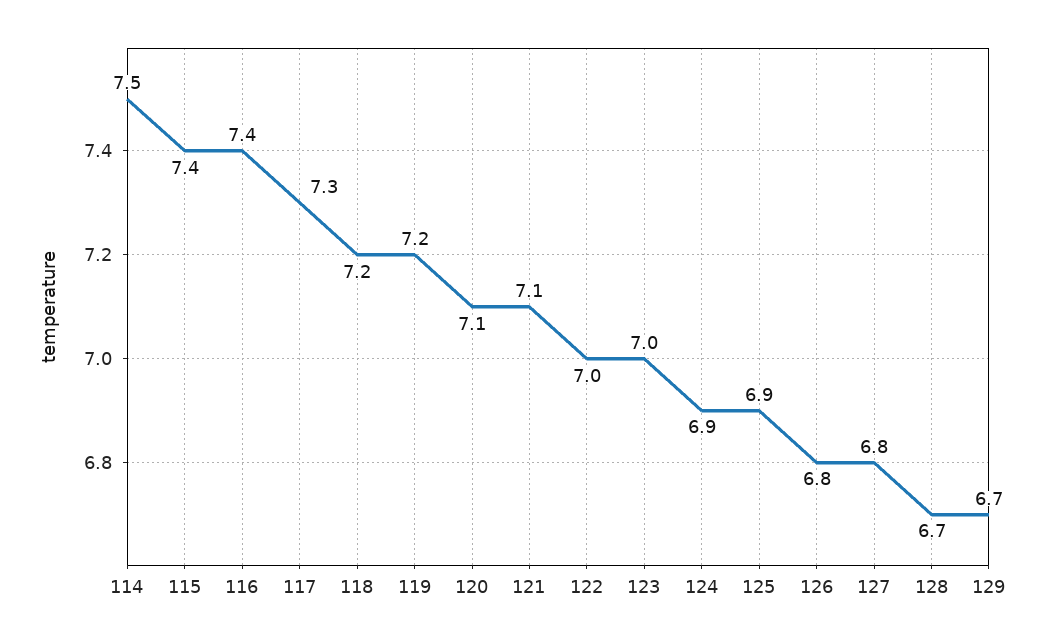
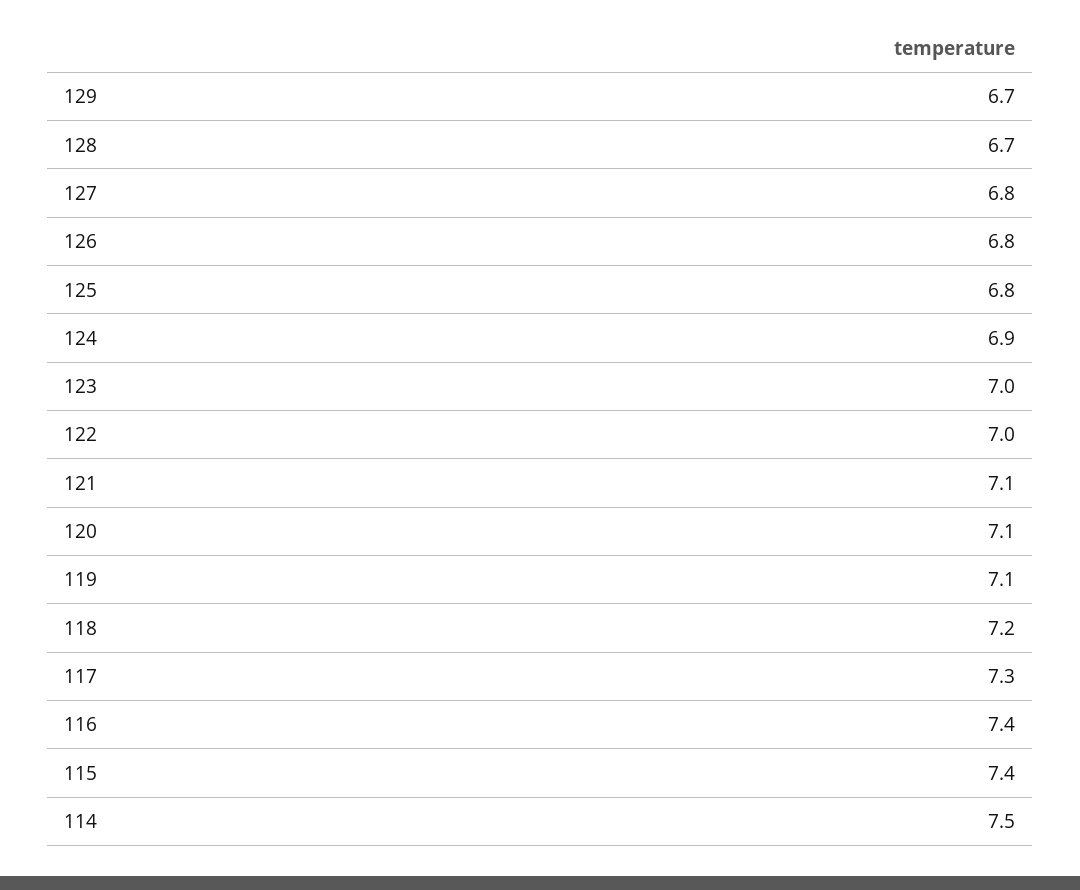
  {
    "114": 7.5,
    "115": 7.4,
    "116": 7.4,
    "117": 7.3,
    "118": 7.2,
-   "119": 7.2,
+   "119": 7.1,
    "120": 7.1,
    "121": 7.1,
    "122": 7,
    "123": 7,
    "124": 6.9,
-   "125": 6.9,
+   "125": 6.8,
    "126": 6.8,
    "127": 6.8,
    "128": 6.7,
    "129": 6.7
  }

